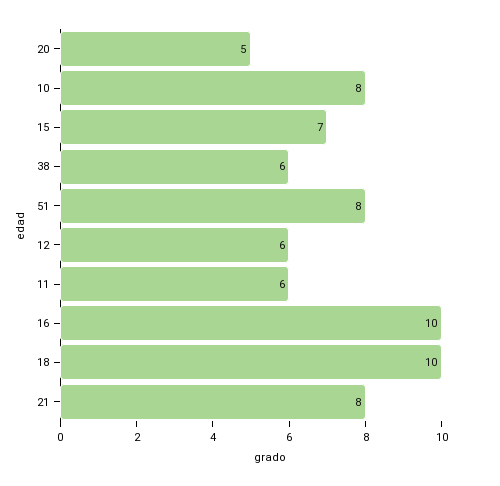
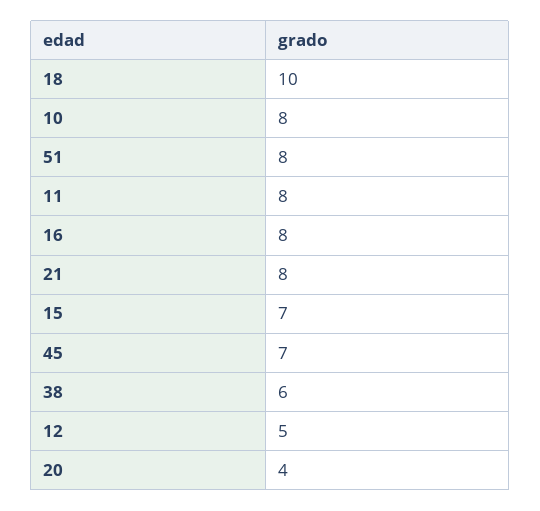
  {
-   "20": 5,
+   "20": 4,
    "10": 8,
    "15": 7,
    "38": 6,
    "51": 8,
-   "12": 6,
+   "12": 5,
-   "11": 6,
+   "11": 8,
-   "16": 10,
+   "16": 8,
    "18": 10,
-   "21": 8
+   "21": 8,
+   "45": 7
  }

